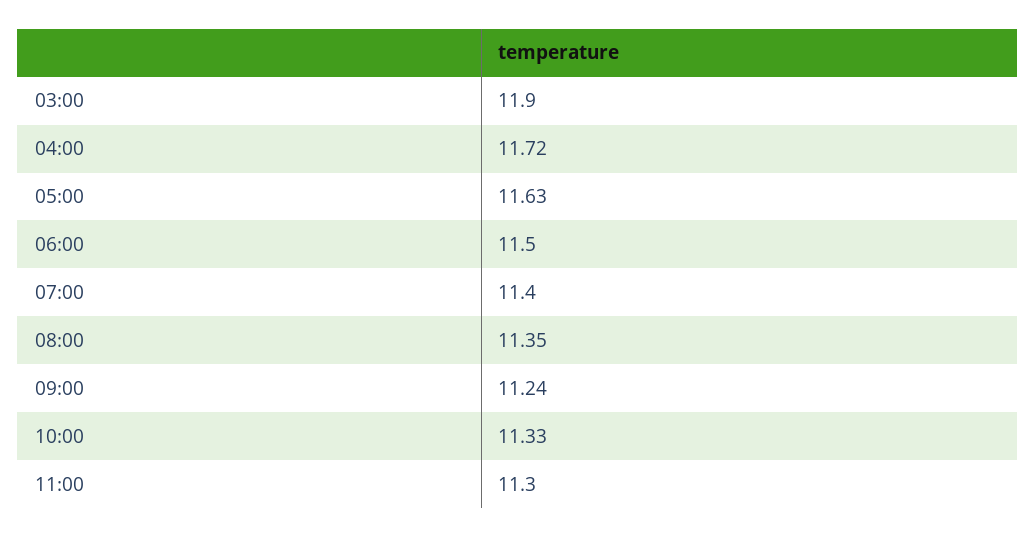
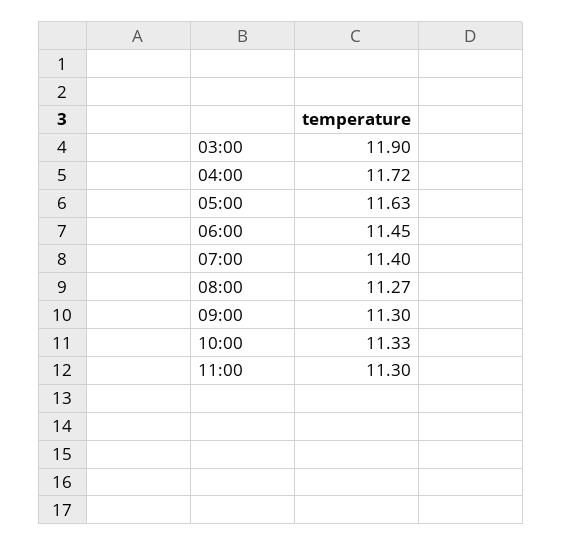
  {
    "03:00": 11.9,
    "04:00": 11.72,
    "05:00": 11.63,
-   "06:00": 11.5,
+   "06:00": 11.45,
    "07:00": 11.4,
-   "08:00": 11.35,
+   "08:00": 11.27,
-   "09:00": 11.24,
+   "09:00": 11.3,
    "10:00": 11.33,
    "11:00": 11.3
  }

